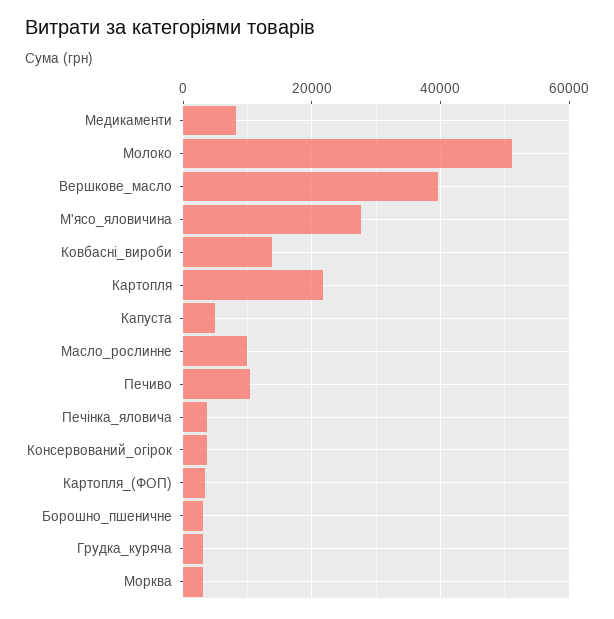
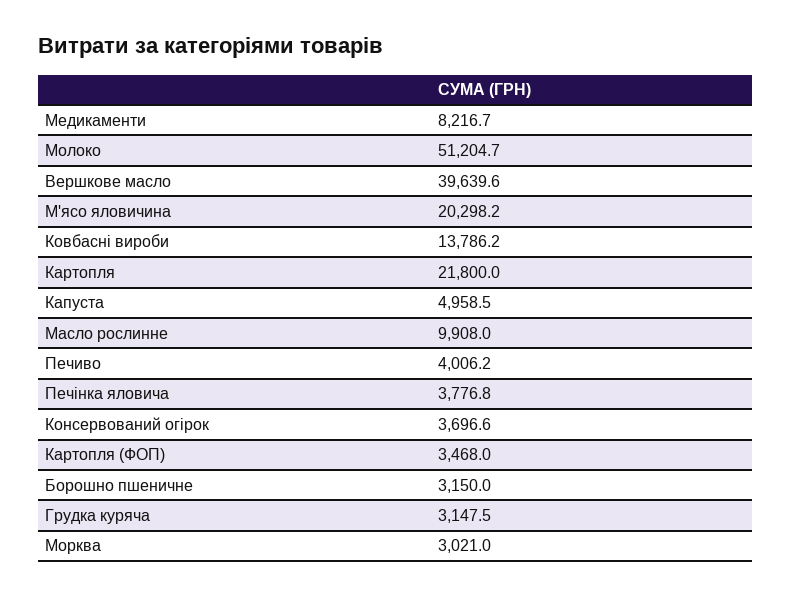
  {
    "Медикаменти": 8216.7,
    "Молоко": 51204.7,
    "Вершкове_масло": 39639.6,
-   "М'ясо_яловичина": 28000,
+   "М'ясо_яловичина": 20298.2,
    "Ковбасні_вироби": 13786.2,
    "Картопля": 21800,
    "Капуста": 4958.5,
    "Масло_рослинне": 9908,
-   "Печиво": 10000,
+   "Печиво": 4006.2,
    "Печінка_яловича": 3776.8,
    "Консервований_огірок": 3696.6,
    "Картопля_(ФОП)": 3468,
    "Борошно_пшеничне": 3150,
    "Грудка_куряча": 3147.5,
    "Морква": 3021
  }

